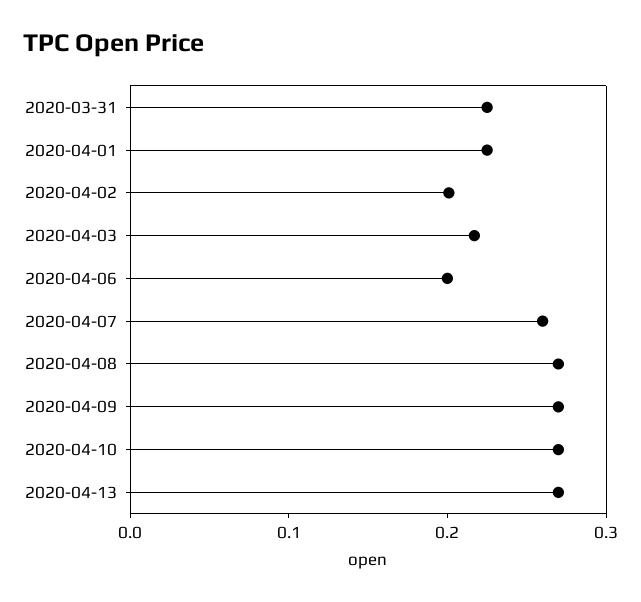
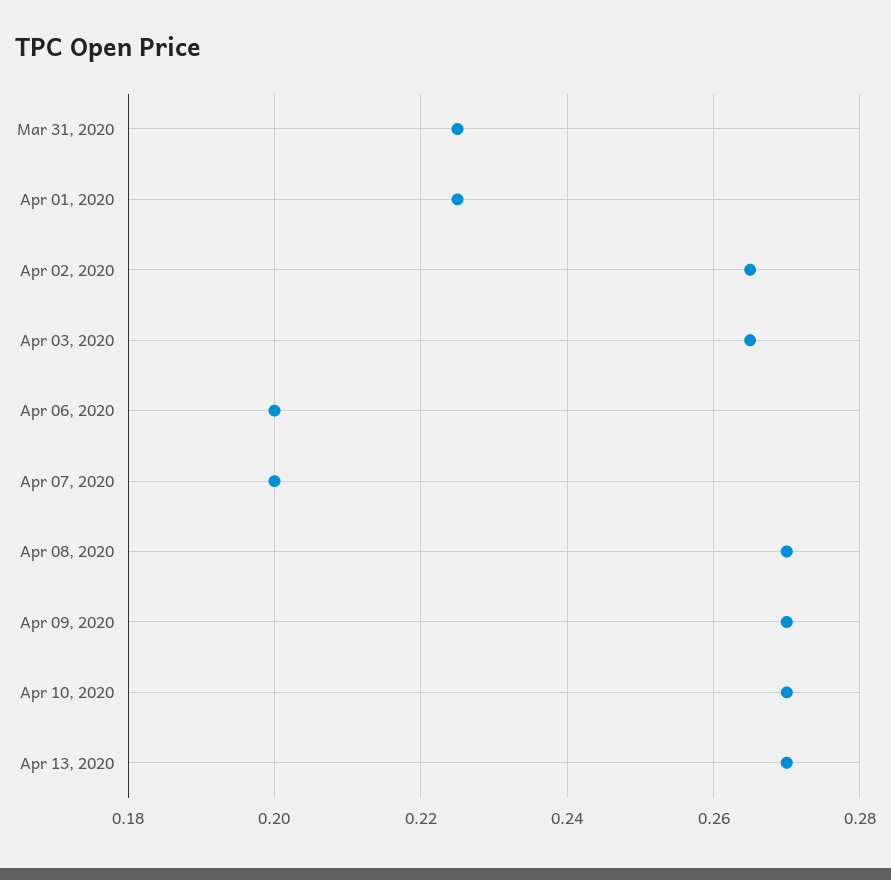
  {
    "2020-03-31": 0.225,
    "2020-04-01": 0.225,
-   "2020-04-02": 0.2,
+   "2020-04-02": 0.265,
-   "2020-04-03": 0.22,
+   "2020-04-03": 0.265,
    "2020-04-06": 0.2,
-   "2020-04-07": 0.26,
+   "2020-04-07": 0.2,
    "2020-04-08": 0.27,
    "2020-04-09": 0.27,
    "2020-04-10": 0.27,
    "2020-04-13": 0.27
  }

